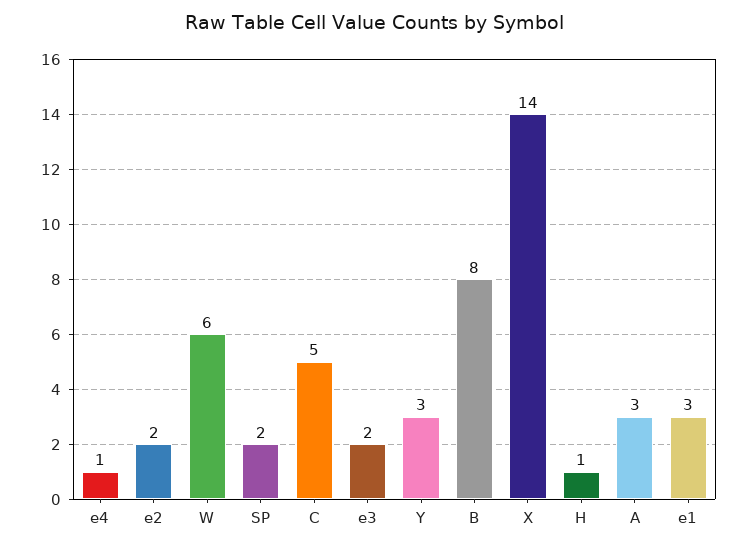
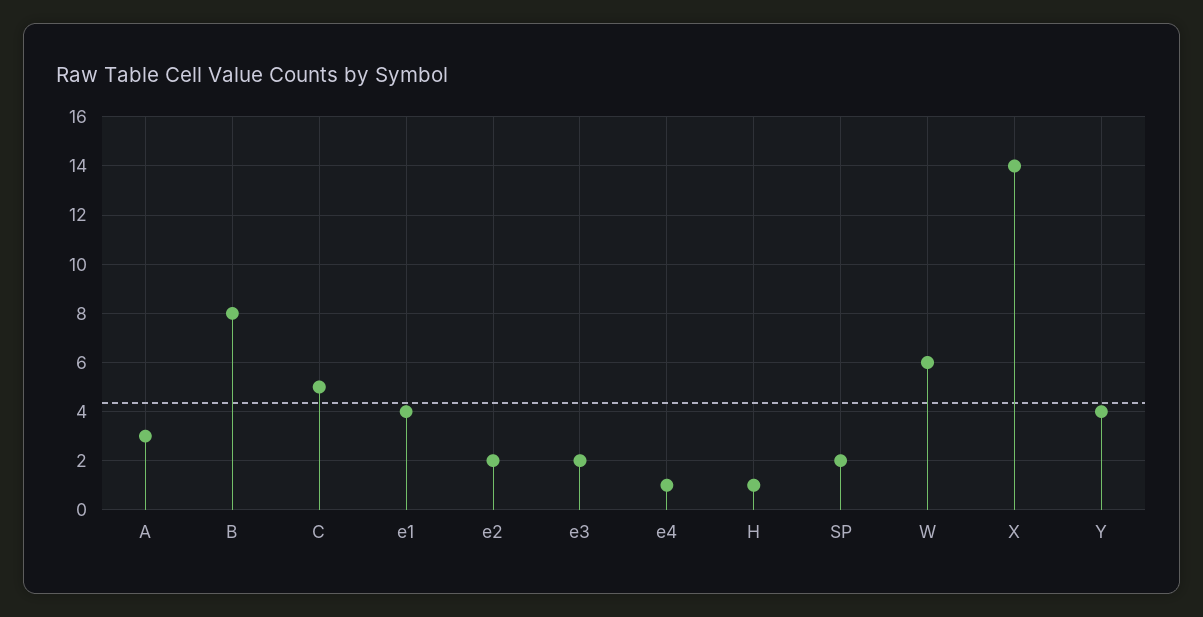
  {
    "e4": 1,
    "e2": 2,
    "W": 6,
    "SP": 2,
    "C": 5,
    "e3": 2,
-   "Y": 3,
+   "Y": 4,
    "B": 8,
    "X": 14,
    "H": 1,
    "A": 3,
-   "e1": 3
+   "e1": 4
  }

